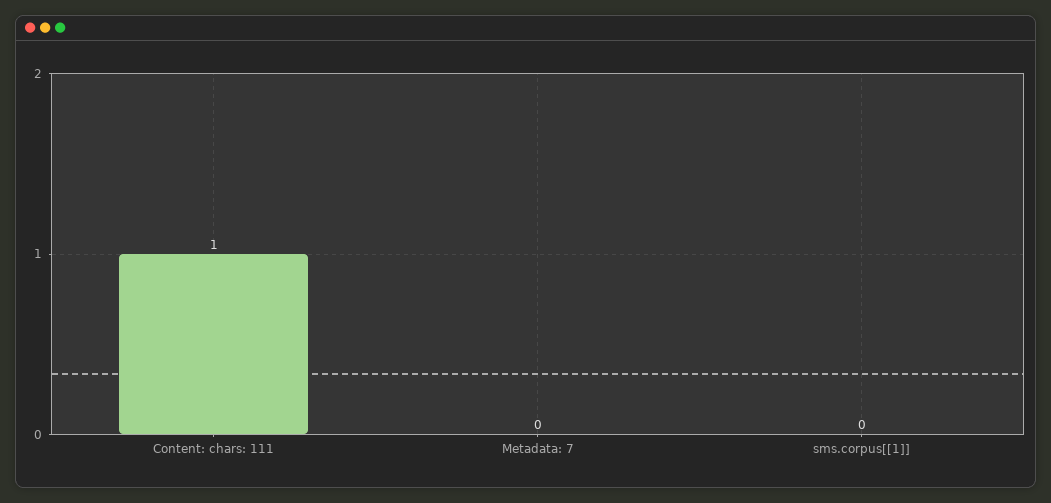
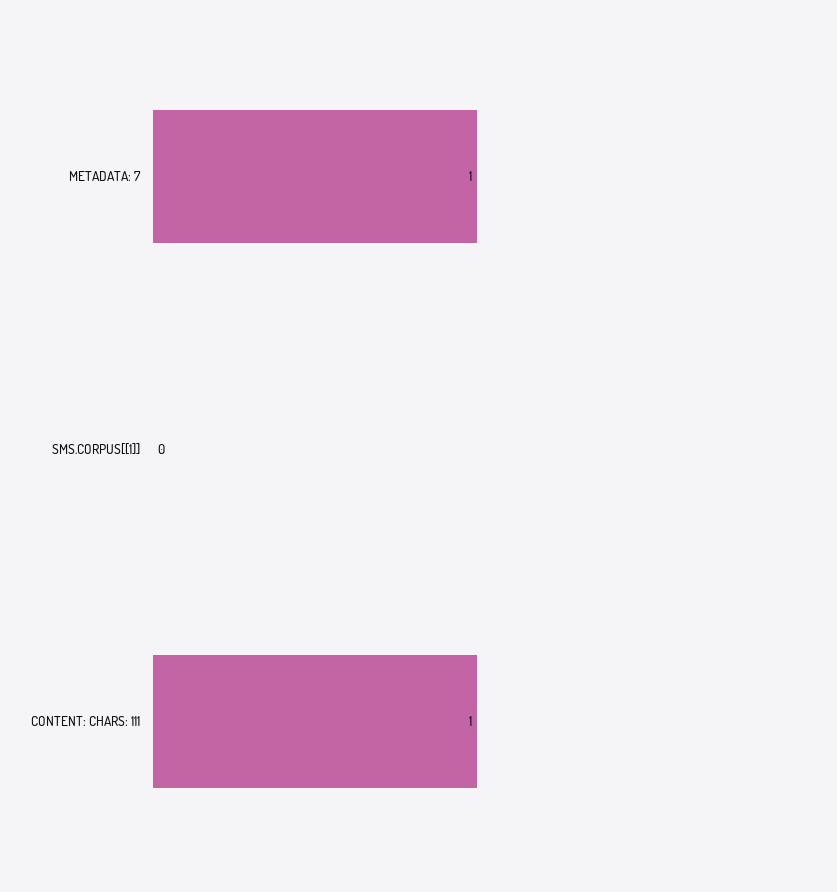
  {
    "Content: chars: 111": 1,
-   "Metadata: 7": 0,
+   "Metadata: 7": 1,
    "sms.corpus[[1]]": 0
  }

